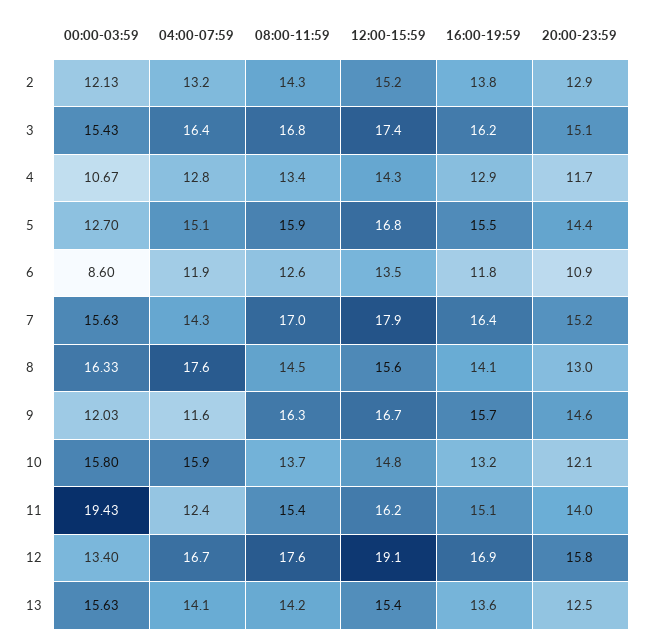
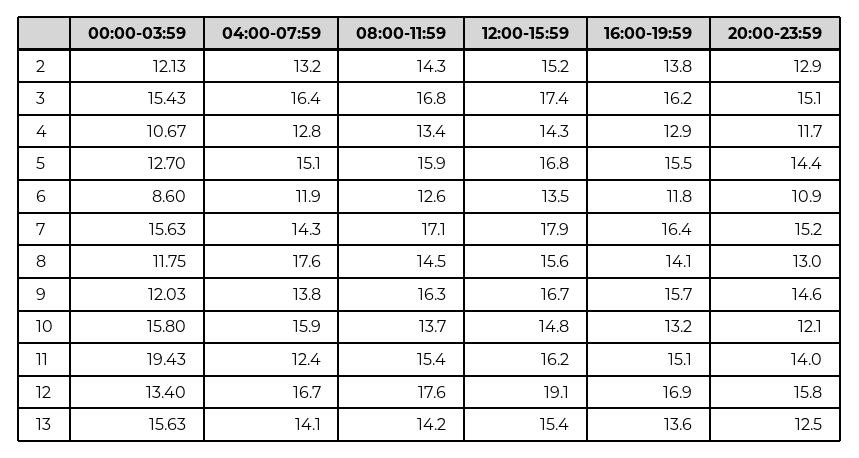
  {
    "00:00-03:59": {
      "2": 12.13,
      "3": 15.43,
      "4": 10.67,
      "5": 12.7,
      "6": 8.6,
      "7": 15.63,
-     "8": 16.33,
+     "8": 11.75,
      "9": 12.03,
      "10": 15.8,
      "11": 19.43,
      "12": 13.4,
      "13": 15.63
    },
    "04:00-07:59": {
      "2": 13.2,
      "3": 16.4,
      "4": 12.8,
      "5": 15.1,
      "6": 11.9,
      "7": 14.3,
      "8": 17.6,
-     "9": 11.6,
+     "9": 13.8,
      "10": 15.9,
      "11": 12.4,
      "12": 16.7,
      "13": 14.1
    },
    "08:00-11:59": {
      "2": 14.3,
      "3": 16.8,
      "4": 13.4,
      "5": 15.9,
      "6": 12.6,
-     "7": 17,
+     "7": 17.1,
      "8": 14.5,
      "9": 16.3,
      "10": 13.7,
      "11": 15.4,
      "12": 17.6,
      "13": 14.2
    },
    "12:00-15:59": {
      "2": 15.2,
      "3": 17.4,
      "4": 14.3,
      "5": 16.8,
      "6": 13.5,
      "7": 17.9,
      "8": 15.6,
      "9": 16.7,
      "10": 14.8,
      "11": 16.2,
      "12": 19.1,
      "13": 15.4
    },
    "16:00-19:59": {
      "2": 13.8,
      "3": 16.2,
      "4": 12.9,
      "5": 15.5,
      "6": 11.8,
      "7": 16.4,
      "8": 14.1,
      "9": 15.7,
      "10": 13.2,
      "11": 15.1,
      "12": 16.9,
      "13": 13.6
    },
    "20:00-23:59": {
      "2": 12.9,
      "3": 15.1,
      "4": 11.7,
      "5": 14.4,
      "6": 10.9,
      "7": 15.2,
      "8": 13,
      "9": 14.6,
      "10": 12.1,
      "11": 14,
      "12": 15.8,
      "13": 12.5
    }
  }

